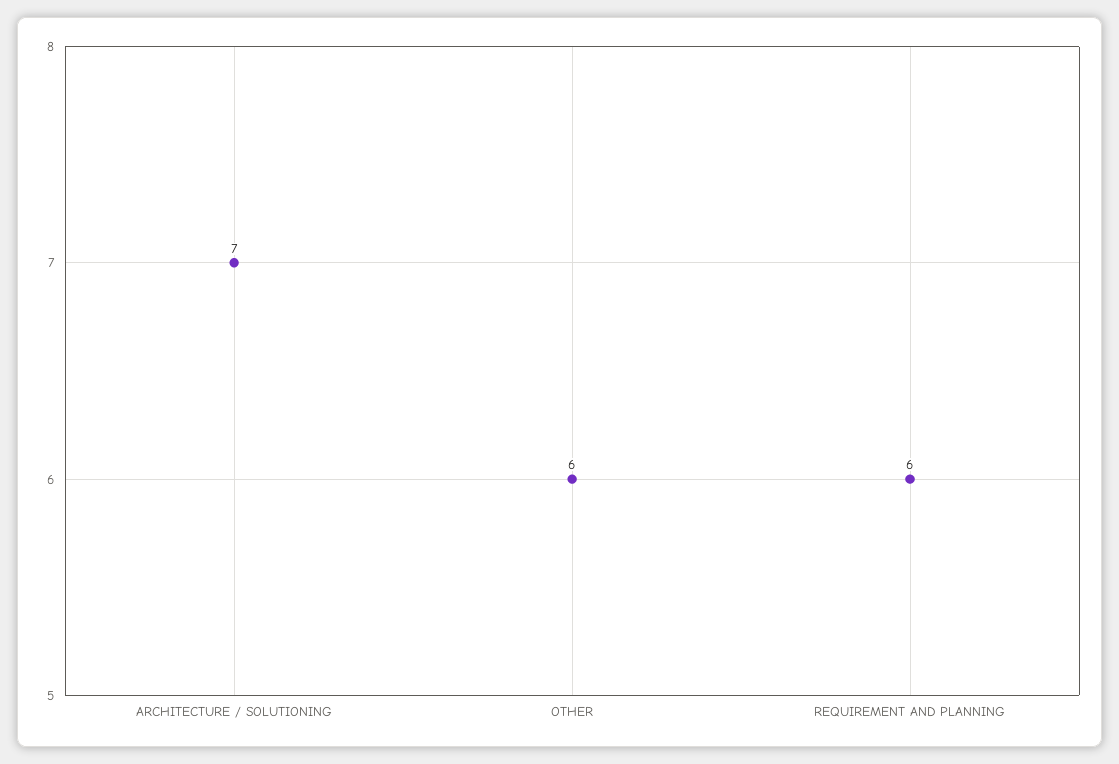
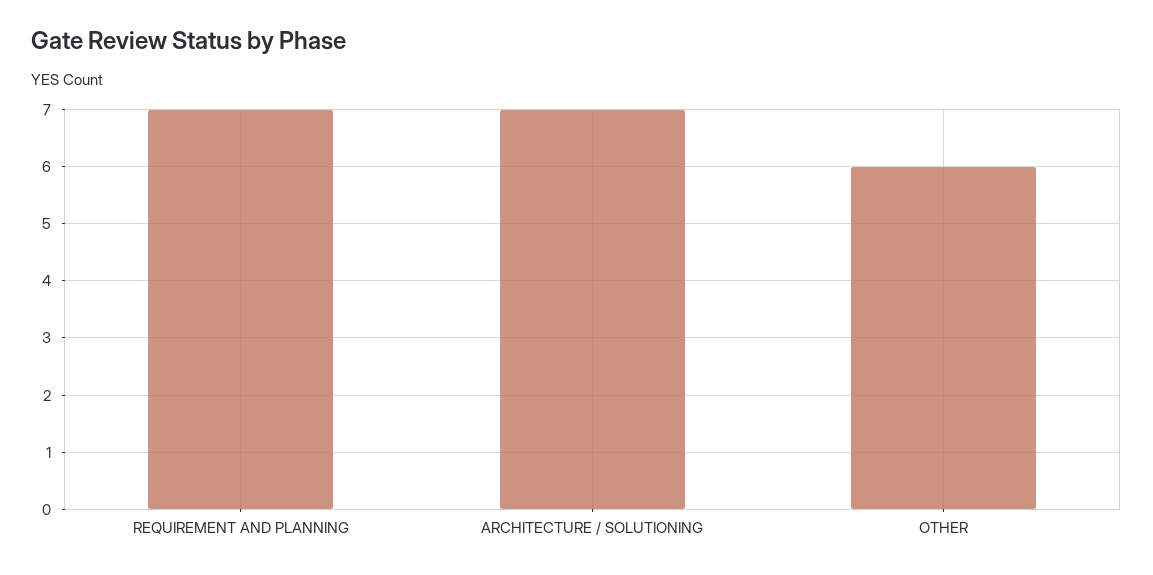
  {
    "ARCHITECTURE / SOLUTIONING": 7,
    "OTHER": 6,
-   "REQUIREMENT AND PLANNING": 6
+   "REQUIREMENT AND PLANNING": 7
  }

